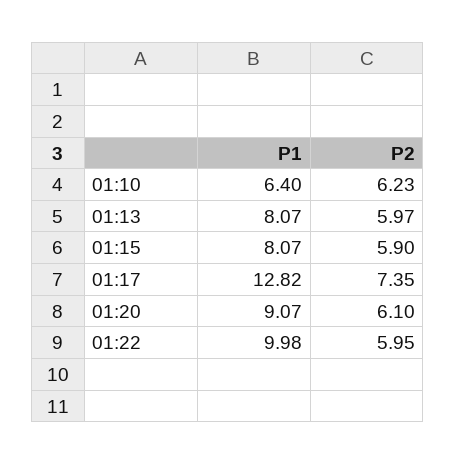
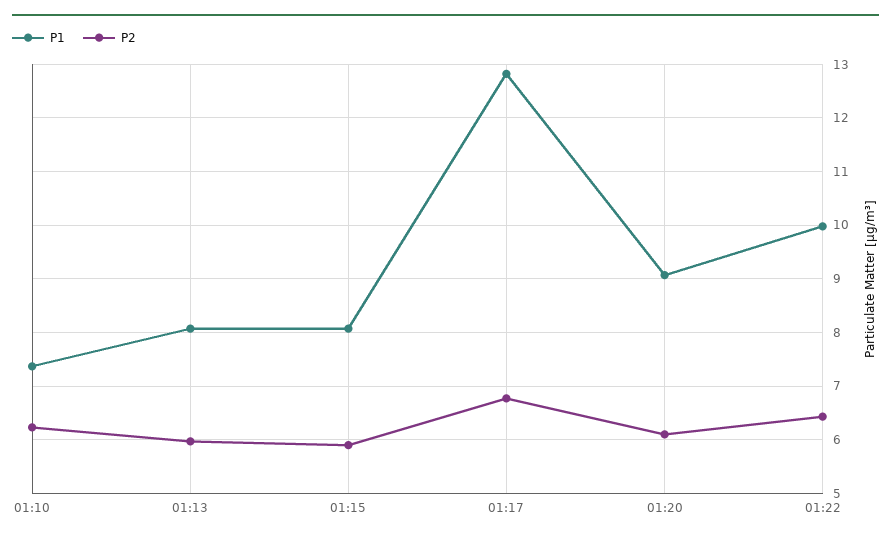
  {
    "P1": {
-     "01:10": 6.4,
+     "01:10": 7.4,
      "01:13": 8.07,
      "01:15": 8.07,
      "01:17": 12.82,
      "01:20": 9.07,
      "01:22": 9.98
    },
    "P2": {
      "01:10": 6.23,
      "01:13": 5.97,
      "01:15": 5.9,
-     "01:17": 7.35,
+     "01:17": 6.8,
      "01:20": 6.1,
-     "01:22": 5.95
+     "01:22": 6.4
    }
  }

